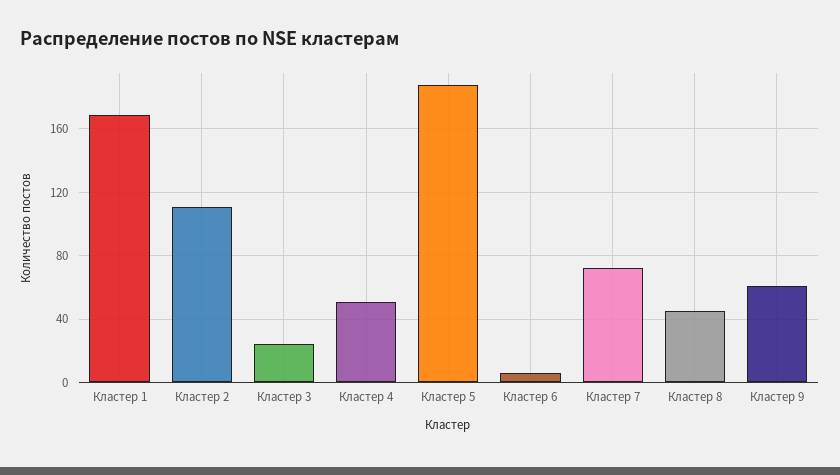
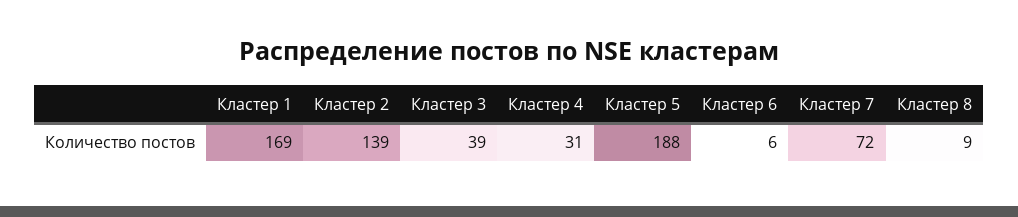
  {
    "Кластер 1": 169,
-   "Кластер 2": 110,
+   "Кластер 2": 139,
-   "Кластер 3": 25,
+   "Кластер 3": 39,
-   "Кластер 4": 50,
+   "Кластер 4": 31,
    "Кластер 5": 188,
    "Кластер 6": 6,
    "Кластер 7": 72,
-   "Кластер 8": 45,
+   "Кластер 8": 9
-   "Кластер 9": 60
  }

